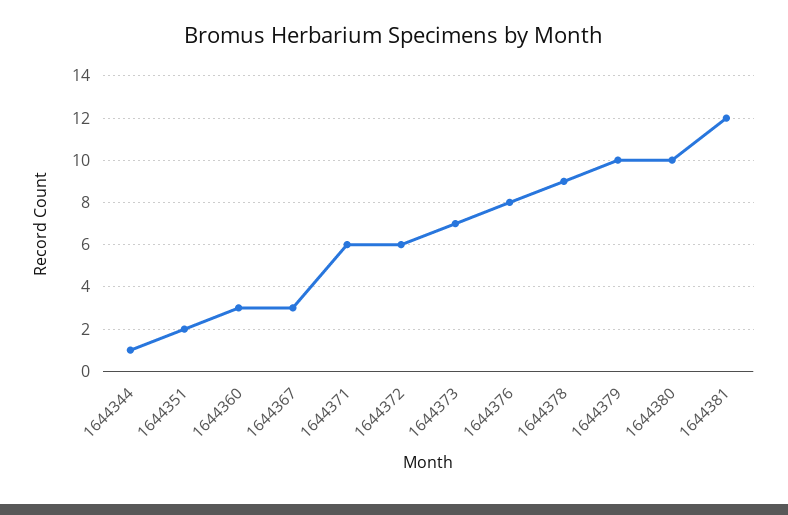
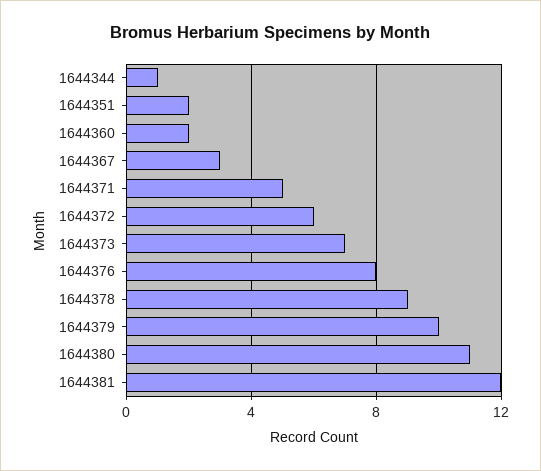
  {
    "1644344": 1,
    "1644351": 2,
-   "1644360": 3,
+   "1644360": 2,
    "1644367": 3,
-   "1644371": 6,
+   "1644371": 5,
    "1644372": 6,
    "1644373": 7,
    "1644376": 8,
    "1644378": 9,
    "1644379": 10,
-   "1644380": 10,
+   "1644380": 11,
    "1644381": 12
  }

